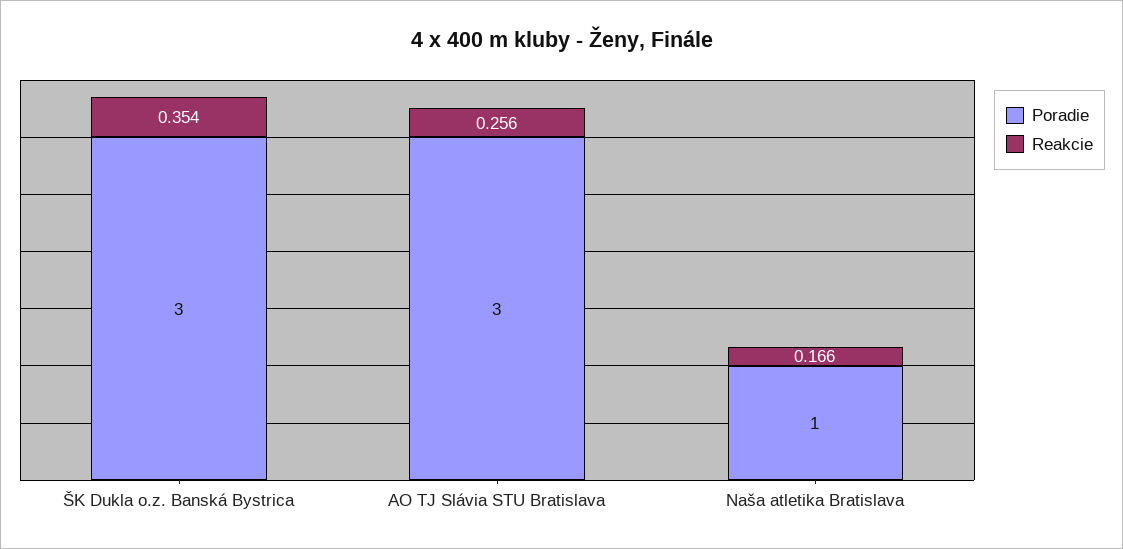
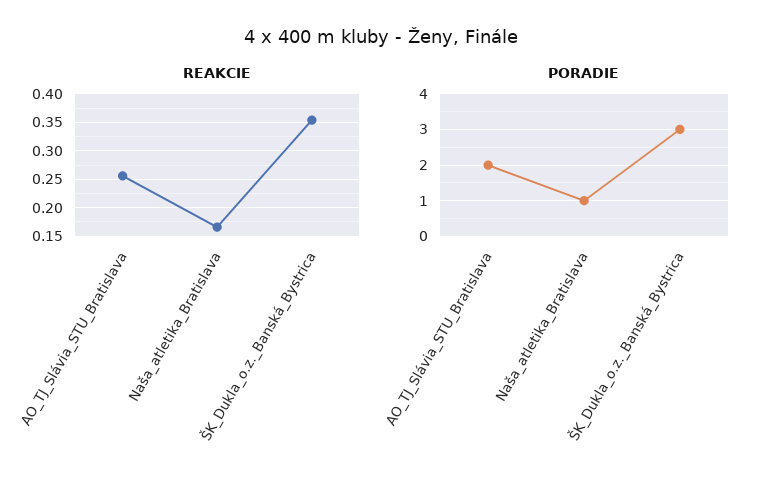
  {
    "Poradie": {
      "ŠK Dukla o.z. Banská Bystrica": 3,
-     "AO TJ Slávia STU Bratislava": 3,
+     "AO TJ Slávia STU Bratislava": 2,
      "Naša atletika Bratislava": 1
    },
    "Reakcie": {
      "ŠK Dukla o.z. Banská Bystrica": 0.354,
      "AO TJ Slávia STU Bratislava": 0.256,
      "Naša atletika Bratislava": 0.166
    }
  }

